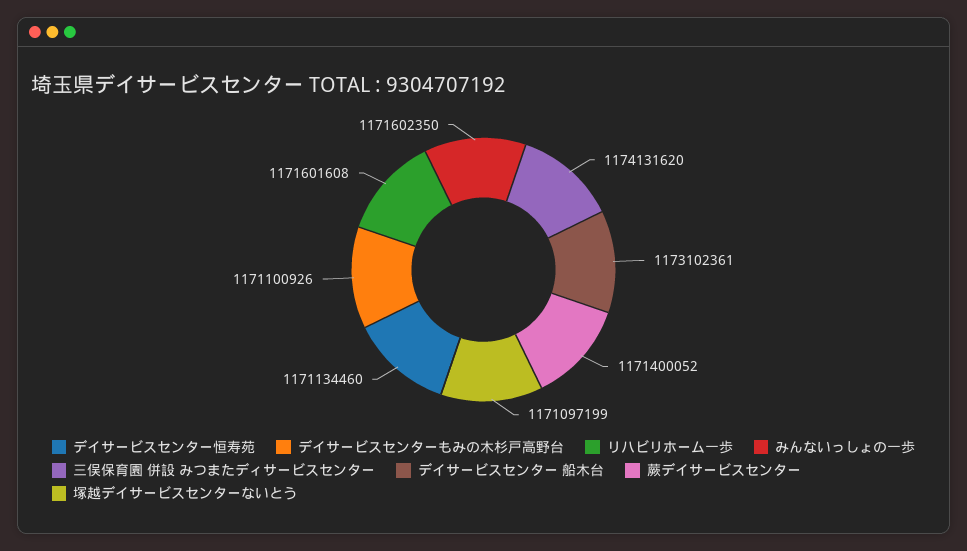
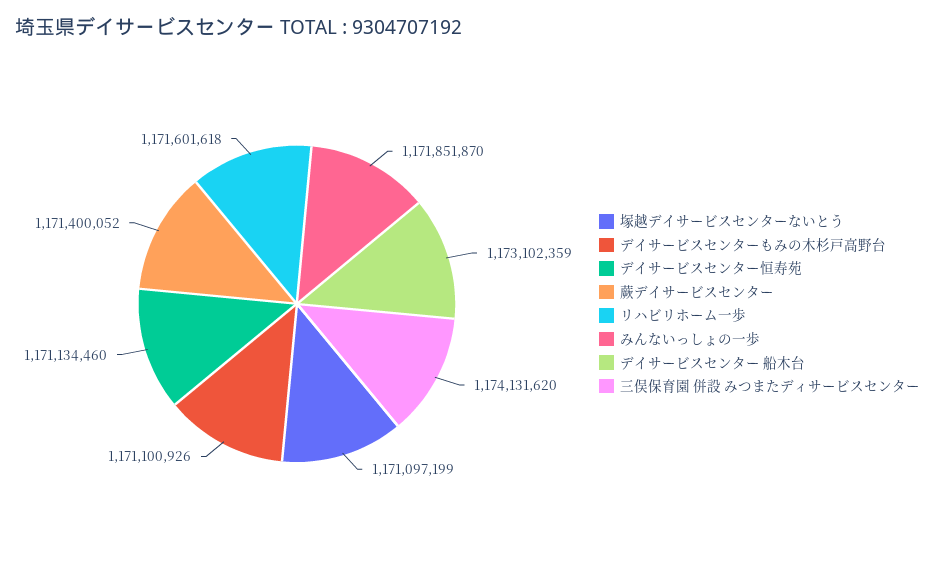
  {
    "デイサービスセンター恒寿苑": 1171134460,
    "デイサービスセンターもみの木杉戸高野台": 1171100926,
-   "リハビリホーム一歩": 1171601608,
+   "リハビリホーム一歩": 1171601618,
-   "みんないっしょの一歩": 1171602350,
+   "みんないっしょの一歩": 1171851870,
    "三俣保育園 併設 みつまたディサービスセンター": 1174131620,
-   "デイサービスセンター 船木台": 1173102361,
+   "デイサービスセンター 船木台": 1173102359,
    "蕨デイサービスセンター": 1171400052,
    "塚越デイサービスセンターないとう": 1171097199
  }

